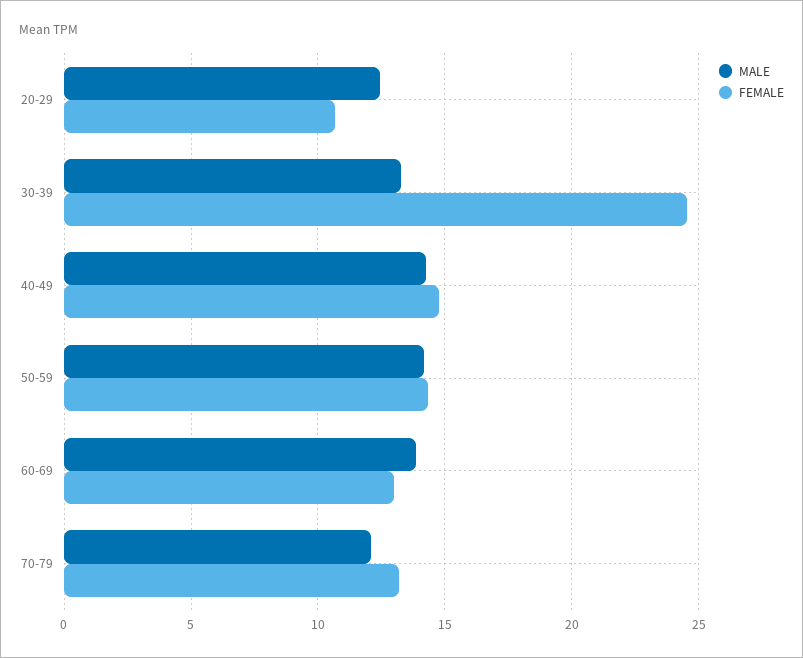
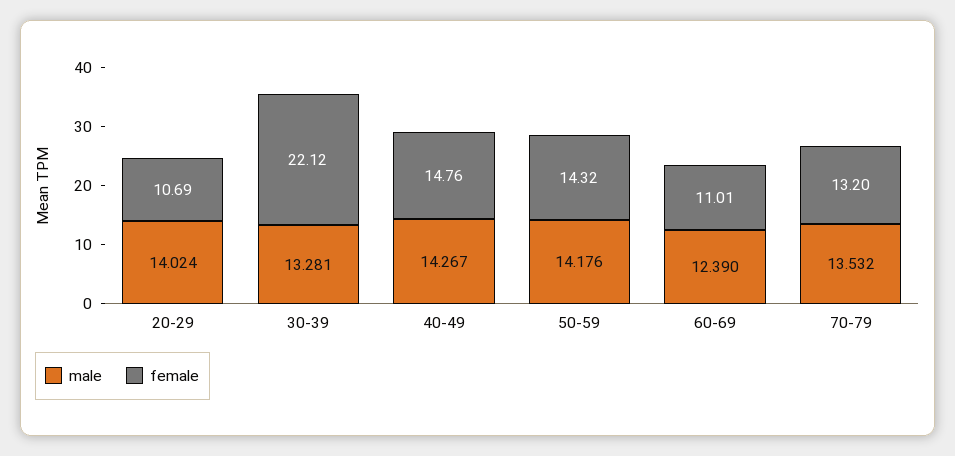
  {
    "MALE": {
-     "20-29": 12.5,
+     "20-29": 14.024,
      "30-39": 13.281,
      "40-49": 14.267,
      "50-59": 14.176,
-     "60-69": 14,
+     "60-69": 12.39,
-     "70-79": 12
+     "70-79": 13.532
    },
    "FEMALE": {
      "20-29": 10.69,
-     "30-39": 24.5,
+     "30-39": 22.12,
      "40-49": 14.76,
      "50-59": 14.32,
-     "60-69": 13,
+     "60-69": 11.01,
      "70-79": 13.2
    }
  }

